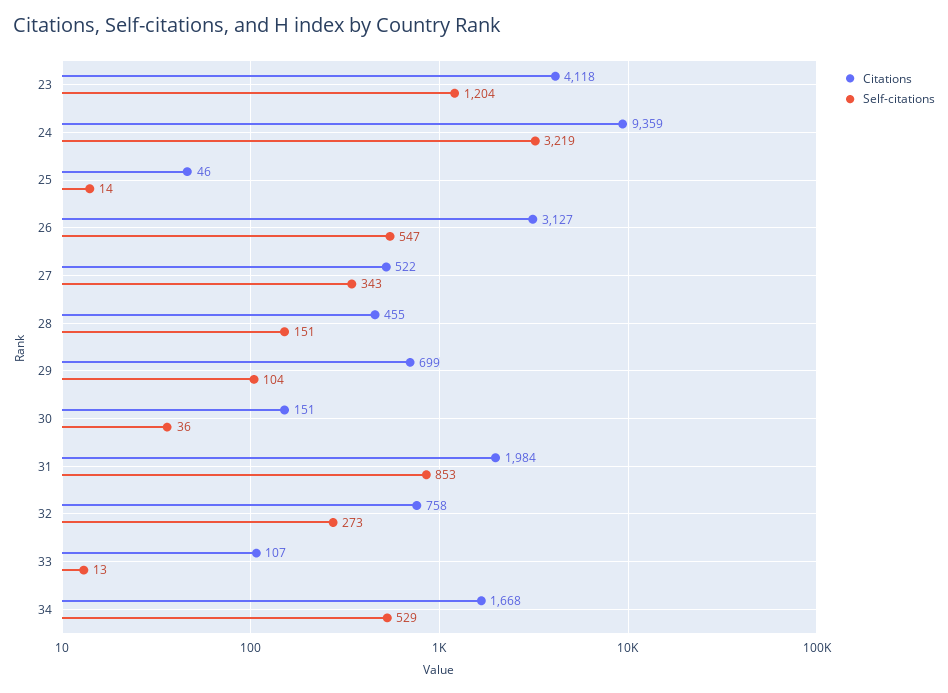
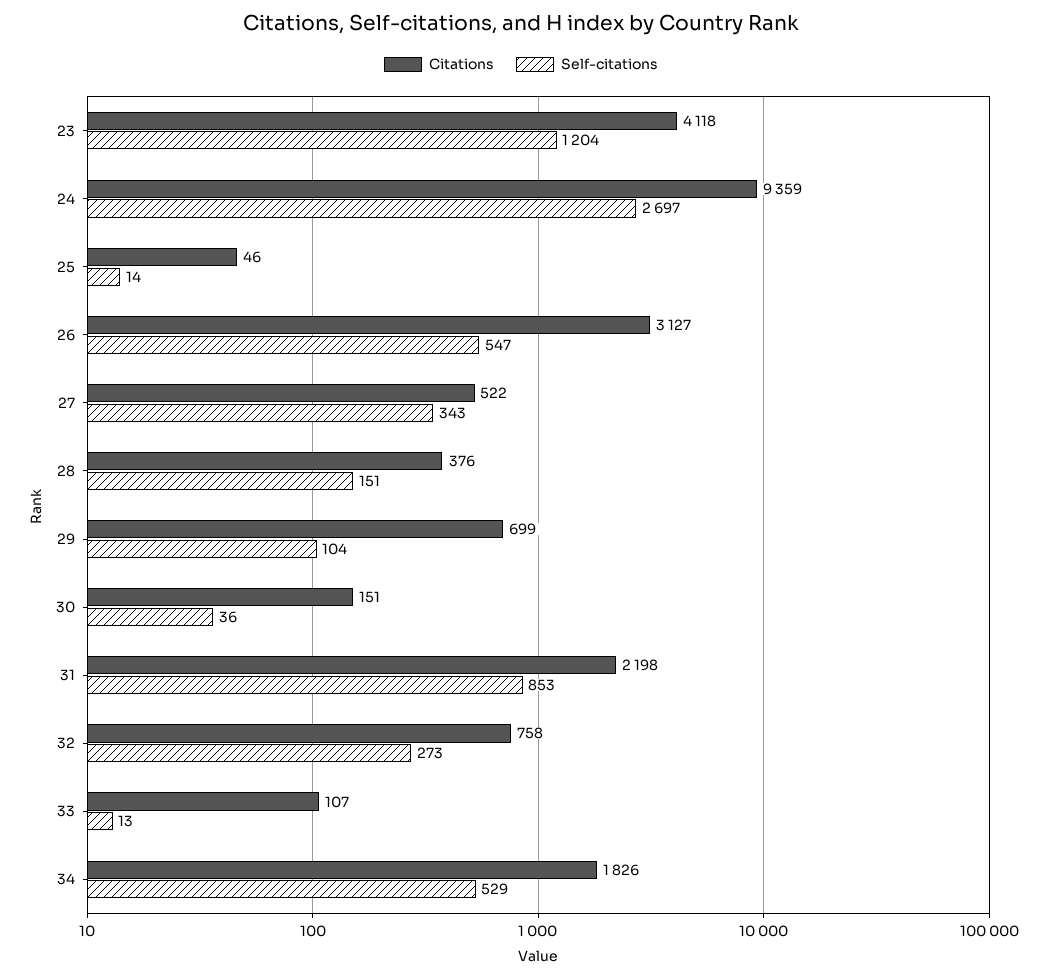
  {
    "Citations": {
      "23": 4118,
      "24": 9359,
      "25": 46,
      "26": 3127,
      "27": 522,
-     "28": 455,
+     "28": 376,
      "29": 699,
      "30": 151,
-     "31": 1984,
+     "31": 2198,
      "32": 758,
      "33": 107,
-     "34": 1668
+     "34": 1826
    },
    "Self-citations": {
      "23": 1204,
-     "24": 3219,
+     "24": 2697,
      "25": 14,
      "26": 547,
      "27": 343,
      "28": 151,
      "29": 104,
      "30": 36,
      "31": 853,
      "32": 273,
      "33": 13,
      "34": 529
    }
  }

